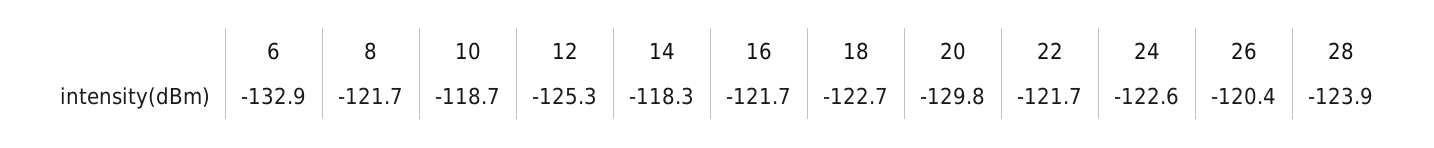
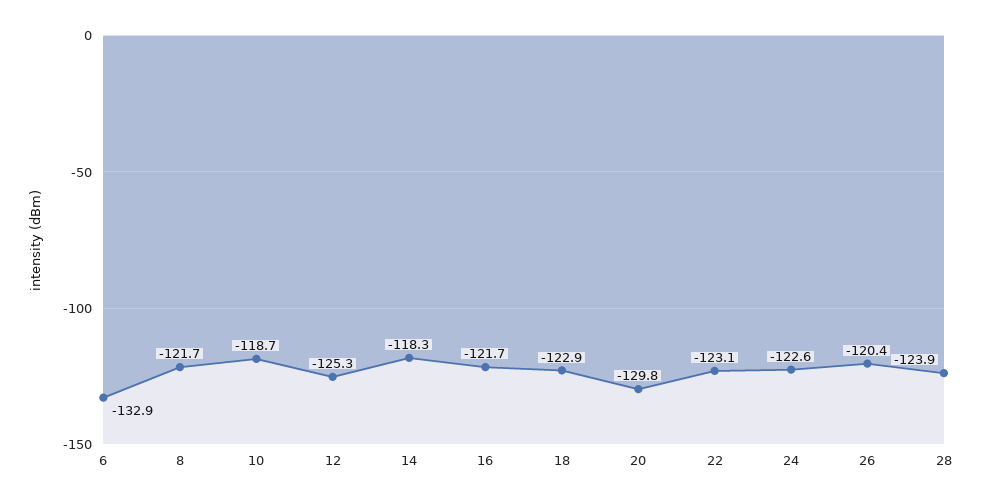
  {
    "6": -132.9,
    "8": -121.7,
    "10": -118.7,
    "12": -125.3,
    "14": -118.3,
    "16": -121.7,
-   "18": -122.7,
+   "18": -122.9,
    "20": -129.8,
-   "22": -121.7,
+   "22": -123.1,
    "24": -122.6,
    "26": -120.4,
    "28": -123.9
  }

